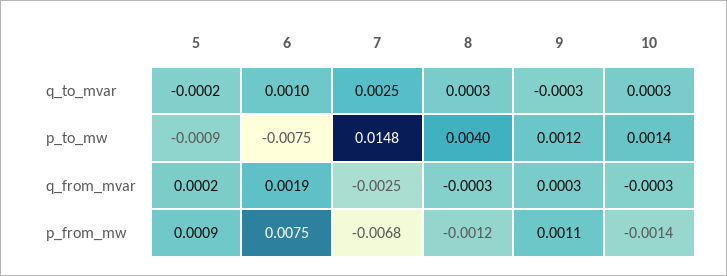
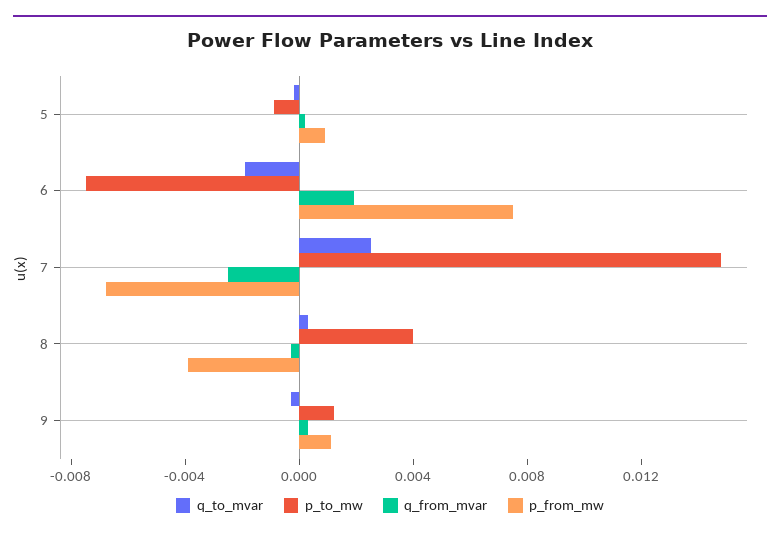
  {
    "q_to_mvar": {
      "5": -0.0002,
-     "6": 0.001,
+     "6": -0.002,
      "7": 0.0025,
      "8": 0.0003,
-     "9": -0.0003,
+     "9": -0.0003
-     "10": 0.0003
    },
    "p_to_mw": {
      "5": -0.0009,
      "6": -0.0075,
      "7": 0.0148,
      "8": 0.004,
-     "9": 0.0012,
+     "9": 0.0012
-     "10": 0.0014
    },
    "q_from_mvar": {
      "5": 0.0002,
      "6": 0.0019,
      "7": -0.0025,
      "8": -0.0003,
-     "9": 0.0003,
+     "9": 0.0003
-     "10": -0.0003
    },
    "p_from_mw": {
      "5": 0.0009,
      "6": 0.0075,
      "7": -0.0068,
-     "8": -0.0012,
+     "8": -0.004,
-     "9": 0.0011,
+     "9": 0.0011
-     "10": -0.0014
    }
  }

